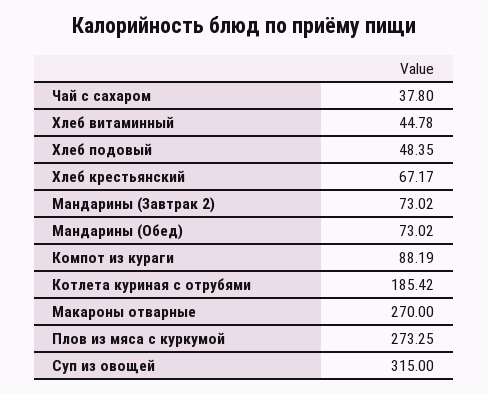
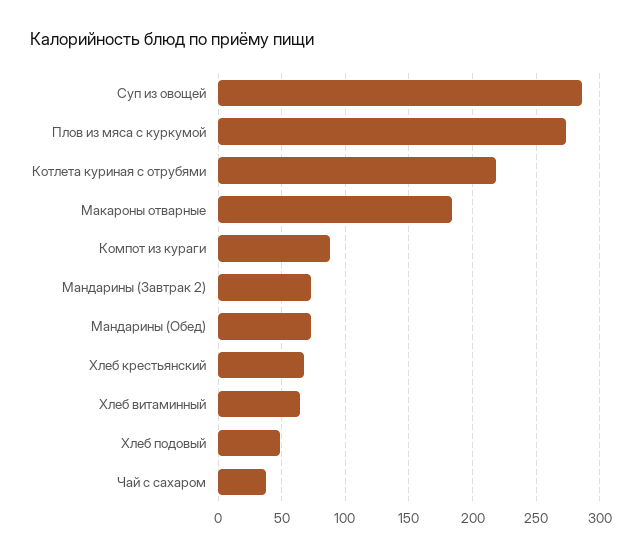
  {
    "Чай с сахаром": 37.8,
-   "Хлеб витаминный": 44.78,
+   "Хлеб витаминный": 65,
    "Хлеб подовый": 48.35,
    "Хлеб крестьянский": 67.17,
    "Мандарины (Завтрак 2)": 73.02,
    "Мандарины (Обед)": 73.02,
    "Компот из кураги": 88.19,
-   "Котлета куриная с отрубями": 185.42,
+   "Котлета куриная с отрубями": 220,
-   "Макароны отварные": 270,
+   "Макароны отварные": 185,
    "Плов из мяса с куркумой": 273.25,
-   "Суп из овощей": 315
+   "Суп из овощей": 285
  }

